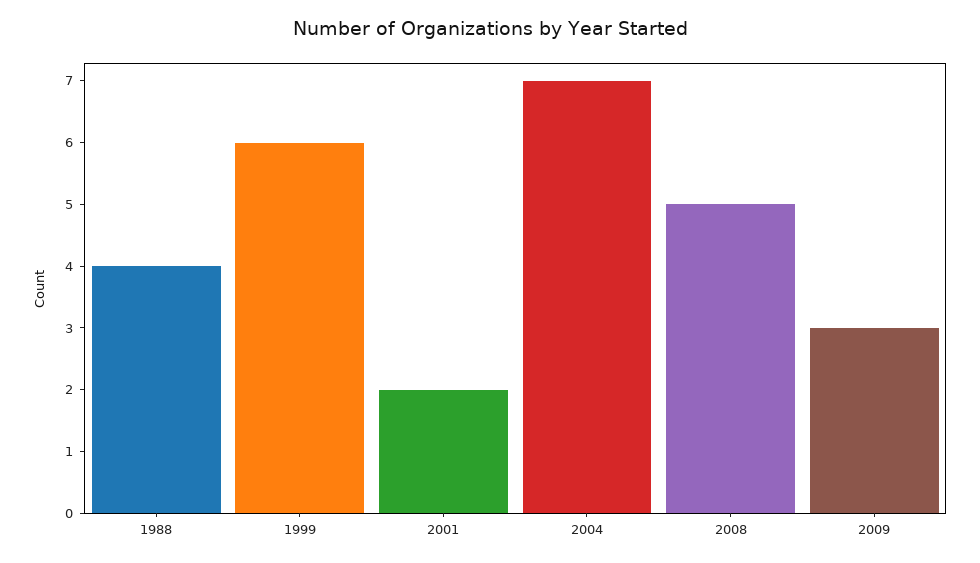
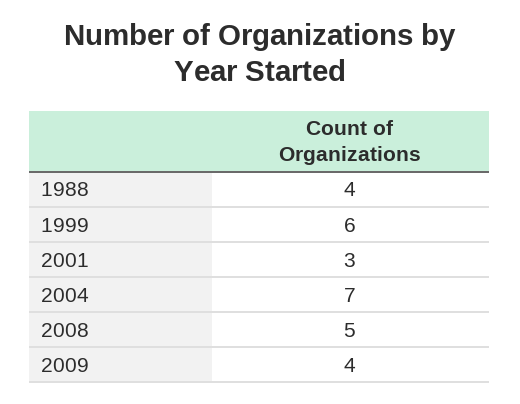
  {
    "1988": 4,
    "1999": 6,
-   "2001": 2,
+   "2001": 3,
    "2004": 7,
    "2008": 5,
-   "2009": 3
+   "2009": 4
  }

